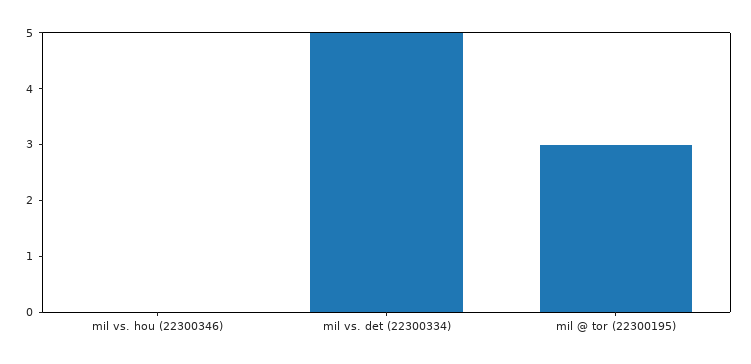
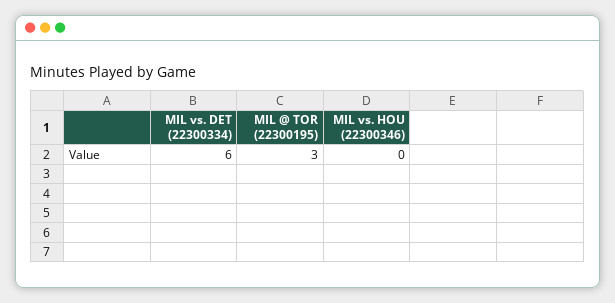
  {
    "mil vs. hou (22300346)": 0,
-   "mil vs. det (22300334)": 5,
+   "mil vs. det (22300334)": 6,
    "mil @ tor (22300195)": 3
  }

